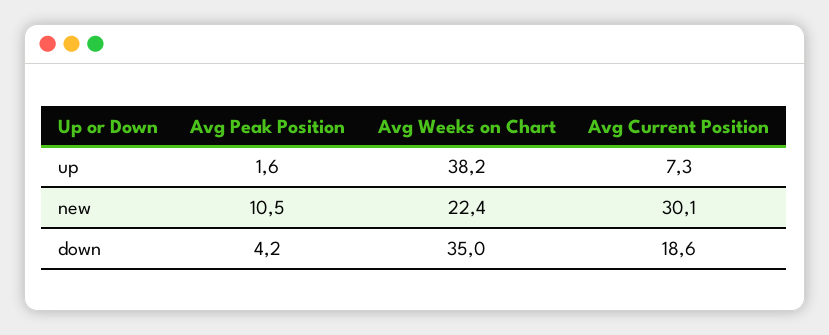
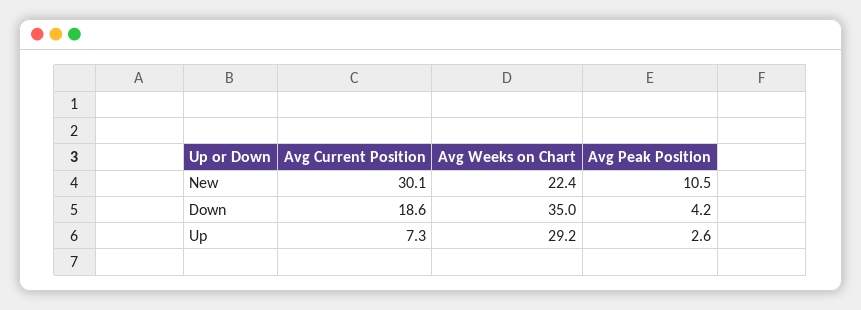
  {
    "Avg Peak Position": {
-     "up": 1.6,
+     "up": 2.6,
      "new": 10.5,
      "down": 4.2
    },
    "Avg Weeks on Chart": {
-     "up": 38.2,
+     "up": 29.2,
      "new": 22.4,
      "down": 35
    },
    "Avg Current Position": {
      "up": 7.3,
      "new": 30.1,
      "down": 18.6
    }
  }

